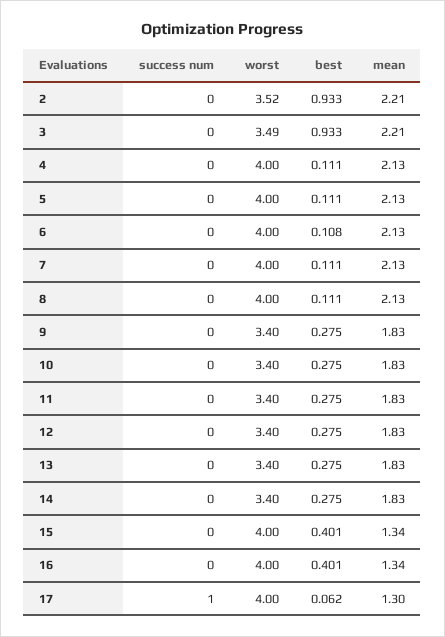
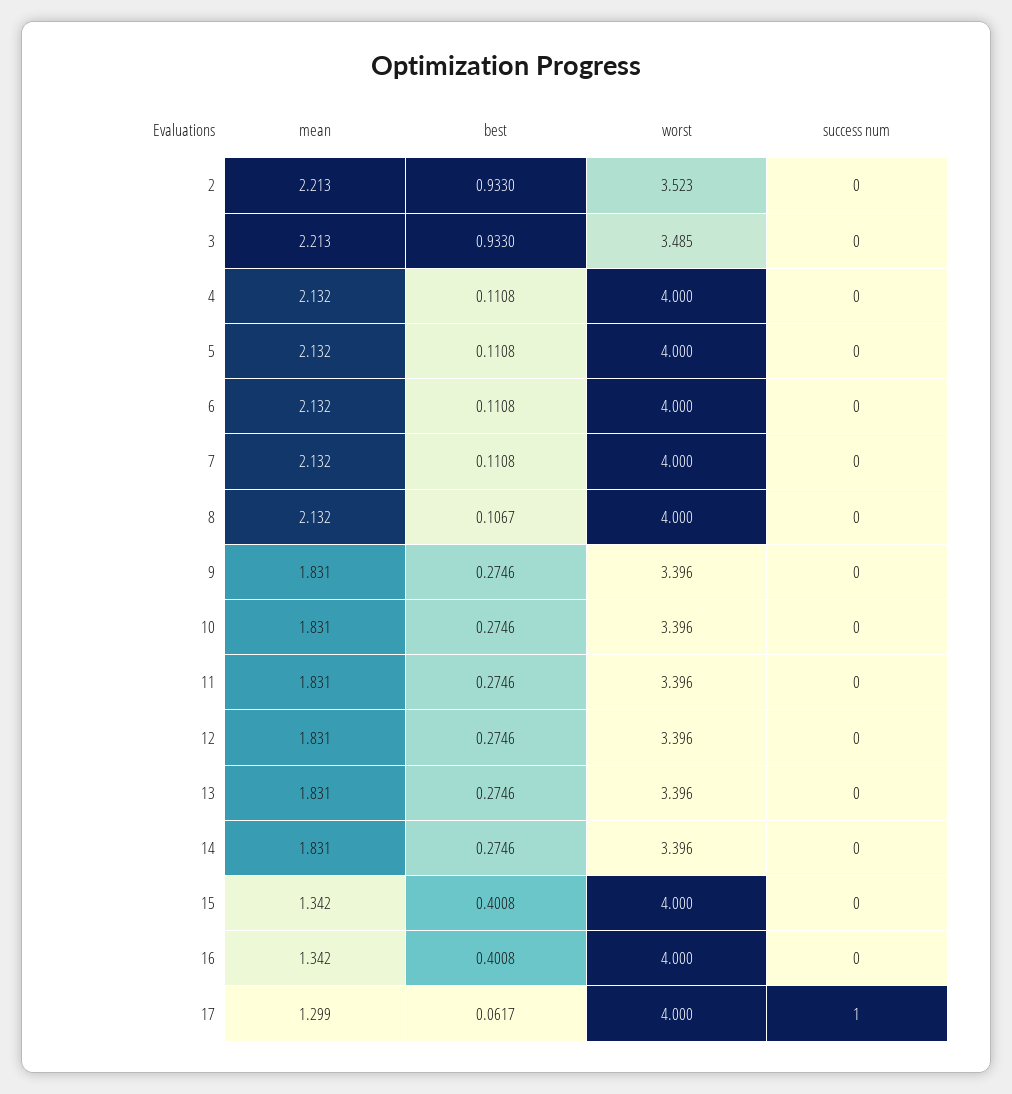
  {
    "success num": {
      "2": 0,
      "3": 0,
      "4": 0,
      "5": 0,
      "6": 0,
      "7": 0,
      "8": 0,
      "9": 0,
      "10": 0,
      "11": 0,
      "12": 0,
      "13": 0,
      "14": 0,
      "15": 0,
      "16": 0,
      "17": 1
    },
    "worst": {
      "2": 3.523,
      "3": 3.485,
      "4": 4,
      "5": 4,
      "6": 4,
      "7": 4,
      "8": 4,
      "9": 3.396,
      "10": 3.396,
      "11": 3.396,
      "12": 3.396,
      "13": 3.396,
      "14": 3.396,
      "15": 4,
      "16": 4,
      "17": 4
    },
    "best": {
      "2": 0.933,
      "3": 0.933,
      "4": 0.1108,
      "5": 0.1108,
-     "6": 0.108,
+     "6": 0.1108,
      "7": 0.1108,
-     "8": 0.111,
+     "8": 0.1067,
      "9": 0.2746,
      "10": 0.2746,
      "11": 0.2746,
      "12": 0.2746,
      "13": 0.2746,
      "14": 0.2746,
      "15": 0.4008,
      "16": 0.4008,
      "17": 0.0617
    },
    "mean": {
      "2": 2.213,
      "3": 2.213,
      "4": 2.132,
      "5": 2.132,
      "6": 2.132,
      "7": 2.132,
      "8": 2.132,
      "9": 1.831,
      "10": 1.831,
      "11": 1.831,
      "12": 1.831,
      "13": 1.831,
      "14": 1.831,
      "15": 1.342,
      "16": 1.342,
      "17": 1.299
    }
  }

